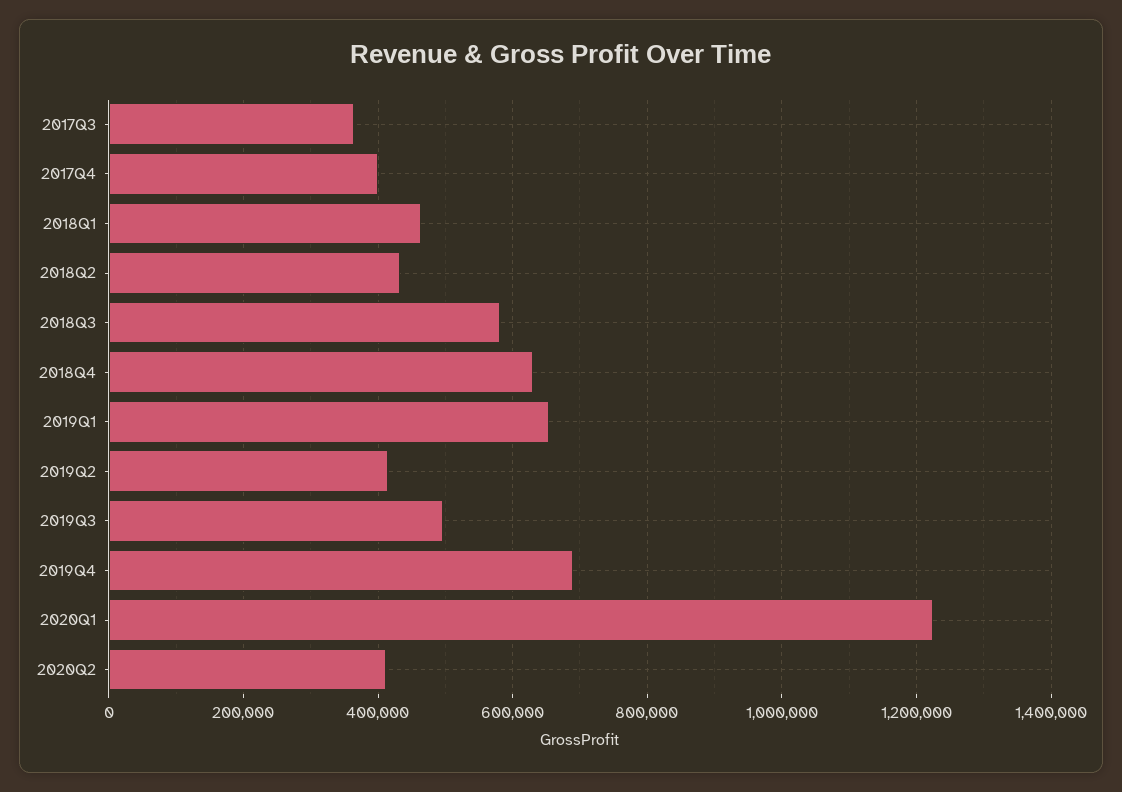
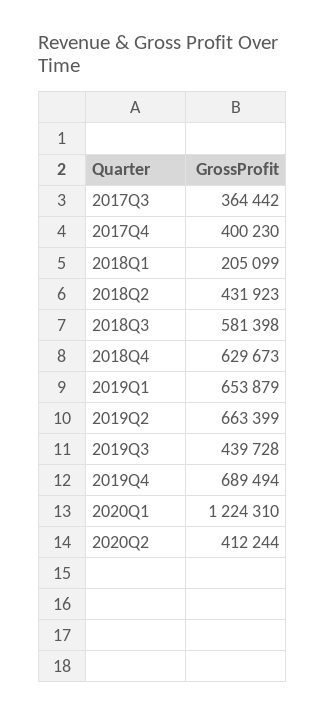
  {
    "2017Q3": 364442,
    "2017Q4": 400230,
-   "2018Q1": 460000,
+   "2018Q1": 205099,
    "2018Q2": 431923,
    "2018Q3": 581398,
    "2018Q4": 629673,
    "2019Q1": 653879,
-   "2019Q2": 420000,
+   "2019Q2": 663399,
-   "2019Q3": 500000,
+   "2019Q3": 439728,
    "2019Q4": 689494,
    "2020Q1": 1224310,
    "2020Q2": 412244
  }

